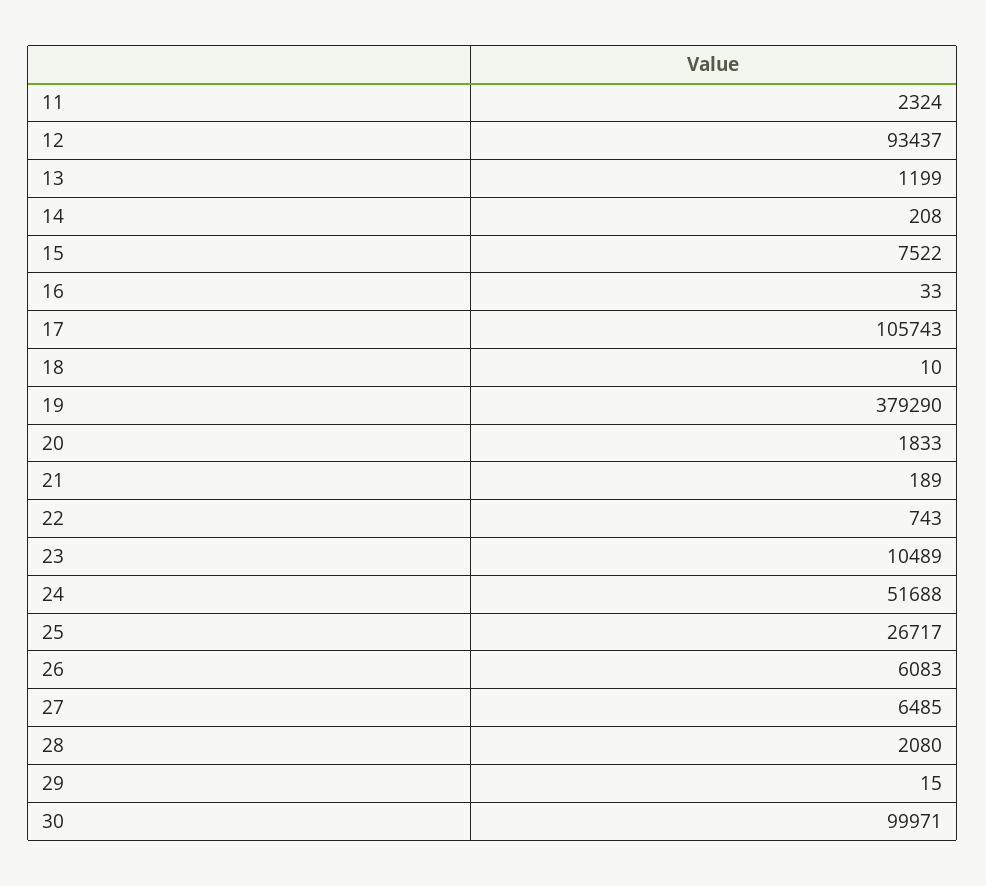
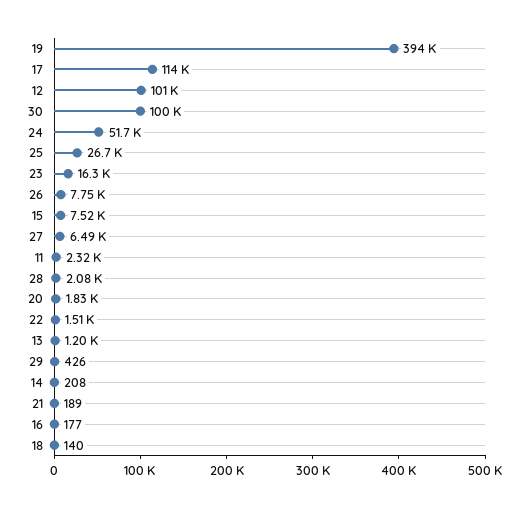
  {
    "11": 2324,
-   "12": 93437,
+   "12": 101000,
    "13": 1199,
    "14": 208,
    "15": 7522,
-   "16": 33,
+   "16": 177,
-   "17": 105743,
+   "17": 114000,
-   "18": 10,
+   "18": 140,
-   "19": 379290,
+   "19": 394000,
    "20": 1833,
    "21": 189,
-   "22": 743,
+   "22": 1510,
-   "23": 10489,
+   "23": 16300,
    "24": 51688,
    "25": 26717,
-   "26": 6083,
+   "26": 7750,
    "27": 6485,
    "28": 2080,
-   "29": 15,
+   "29": 426,
    "30": 99971
  }

